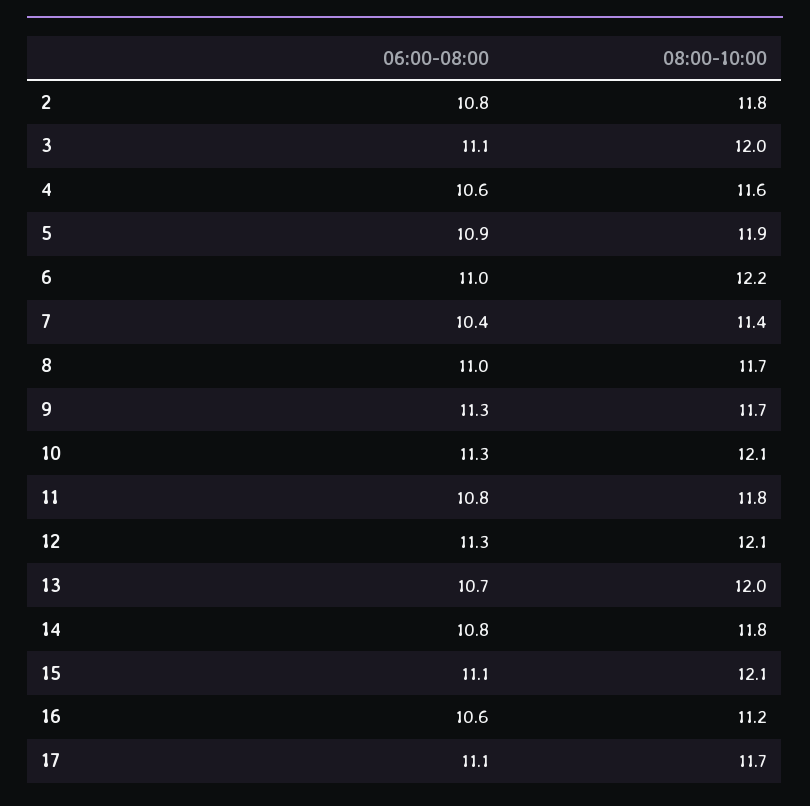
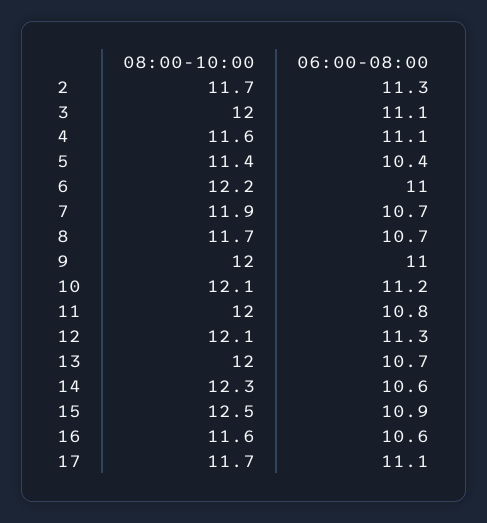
  {
    "06:00-08:00": {
-     "2": 10.8,
+     "2": 11.3,
      "3": 11.1,
-     "4": 10.6,
+     "4": 11.1,
-     "5": 10.9,
+     "5": 10.4,
      "6": 11,
-     "7": 10.4,
+     "7": 10.7,
-     "8": 11,
+     "8": 10.7,
-     "9": 11.3,
+     "9": 11,
-     "10": 11.3,
+     "10": 11.2,
      "11": 10.8,
      "12": 11.3,
      "13": 10.7,
-     "14": 10.8,
+     "14": 10.6,
-     "15": 11.1,
+     "15": 10.9,
      "16": 10.6,
      "17": 11.1
    },
    "08:00-10:00": {
-     "2": 11.8,
+     "2": 11.7,
      "3": 12,
      "4": 11.6,
-     "5": 11.9,
+     "5": 11.4,
      "6": 12.2,
-     "7": 11.4,
+     "7": 11.9,
      "8": 11.7,
-     "9": 11.7,
+     "9": 12,
      "10": 12.1,
-     "11": 11.8,
+     "11": 12,
      "12": 12.1,
      "13": 12,
-     "14": 11.8,
+     "14": 12.3,
-     "15": 12.1,
+     "15": 12.5,
-     "16": 11.2,
+     "16": 11.6,
      "17": 11.7
    }
  }

